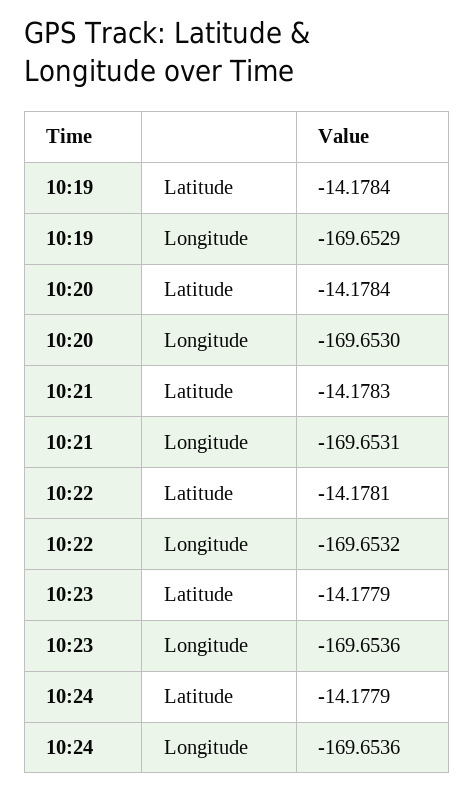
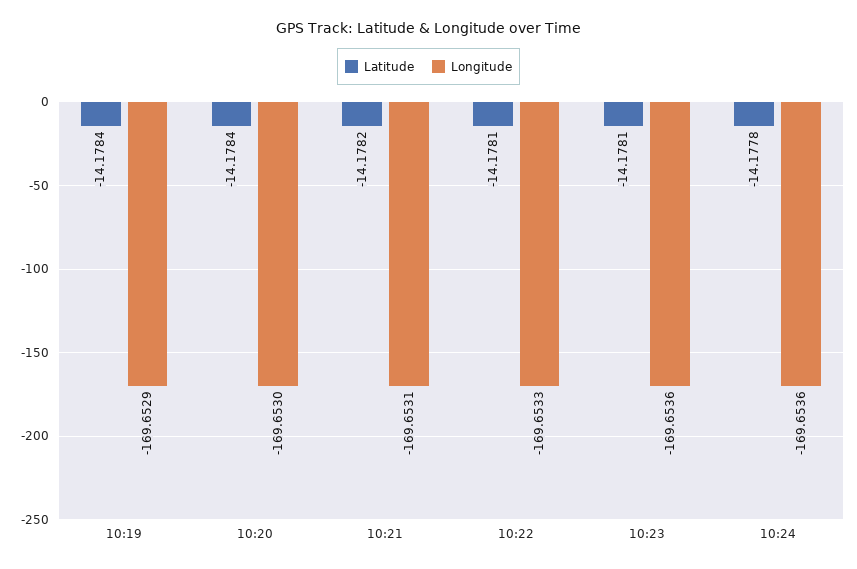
  {
    "Latitude": {
      "10:19": -14.1784,
      "10:20": -14.1784,
-     "10:21": -14.1783,
+     "10:21": -14.1782,
      "10:22": -14.1781,
-     "10:23": -14.1779,
+     "10:23": -14.1781,
-     "10:24": -14.1779
+     "10:24": -14.1778
    },
    "Longitude": {
      "10:19": -169.6529,
      "10:20": -169.653,
      "10:21": -169.6531,
-     "10:22": -169.6532,
+     "10:22": -169.6533,
      "10:23": -169.6536,
      "10:24": -169.6536
    }
  }

